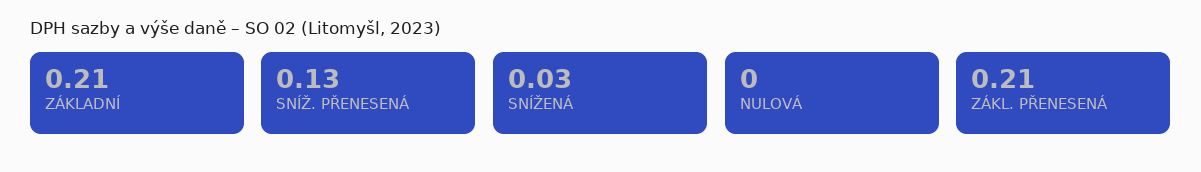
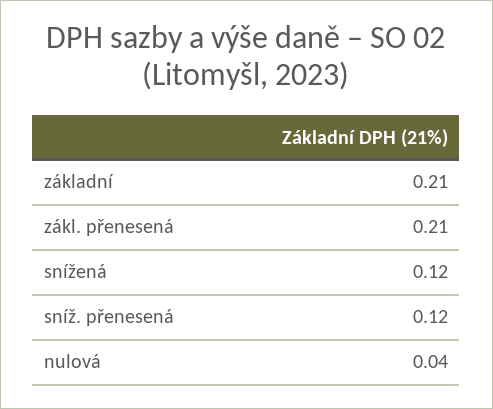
  {
    "ZÁKLADNÍ": 0.21,
-   "SNÍŽ. PŘENESENÁ": 0.13,
+   "SNÍŽ. PŘENESENÁ": 0.12,
-   "SNÍŽENÁ": 0.03,
+   "SNÍŽENÁ": 0.12,
-   "NULOVÁ": 0,
+   "NULOVÁ": 0.04,
    "ZÁKL. PŘENESENÁ": 0.21
  }

